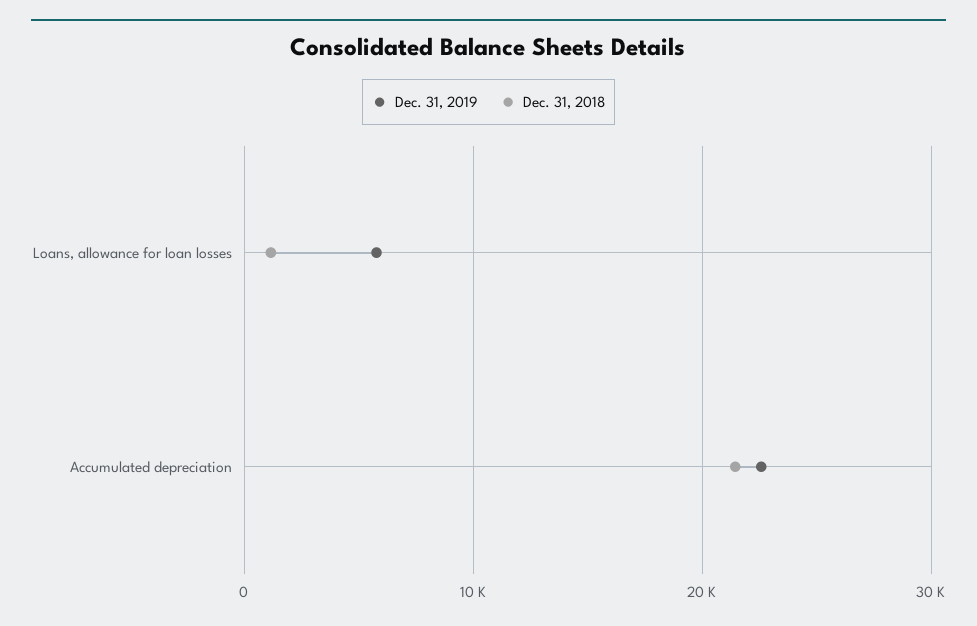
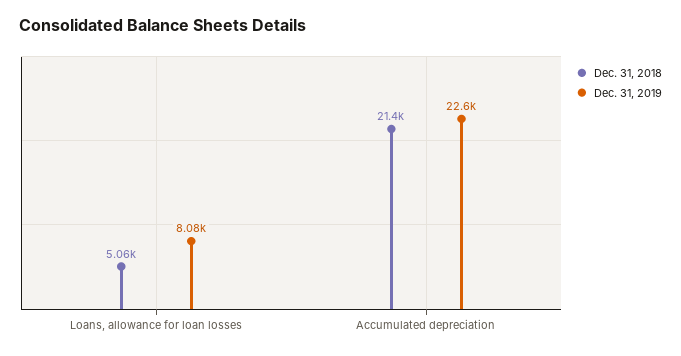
  {
    "Dec. 31, 2019": {
-     "Loans, allowance for loan losses": 6000,
+     "Loans, allowance for loan losses": 8080,
      "Accumulated depreciation": 22600
    },
    "Dec. 31, 2018": {
-     "Loans, allowance for loan losses": 1000,
+     "Loans, allowance for loan losses": 5060,
      "Accumulated depreciation": 21400
    }
  }

